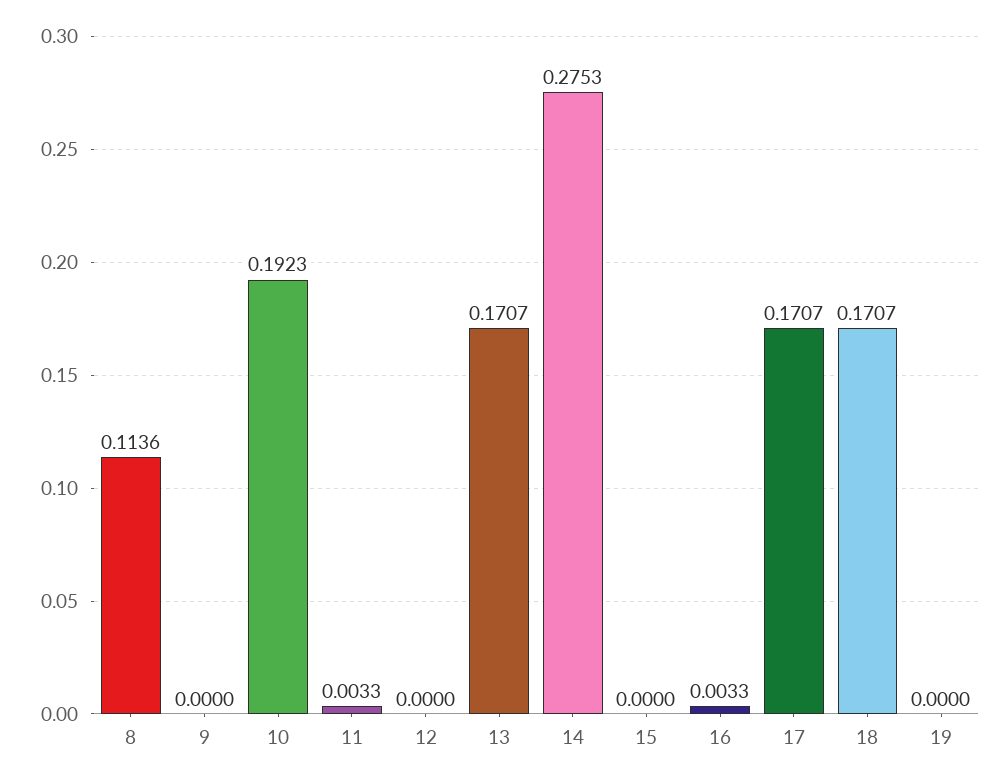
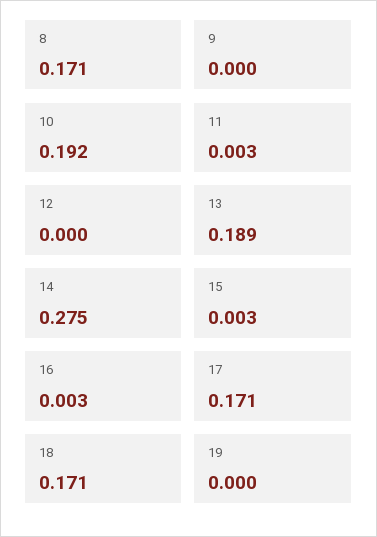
  {
-   "8": 0.1136,
+   "8": 0.171,
    "9": 0,
    "10": 0.1923,
    "11": 0.0033,
    "12": 0,
-   "13": 0.1707,
+   "13": 0.189,
    "14": 0.2753,
-   "15": 0,
+   "15": 0.003,
    "16": 0.0033,
    "17": 0.1707,
    "18": 0.1707,
    "19": 0
  }

